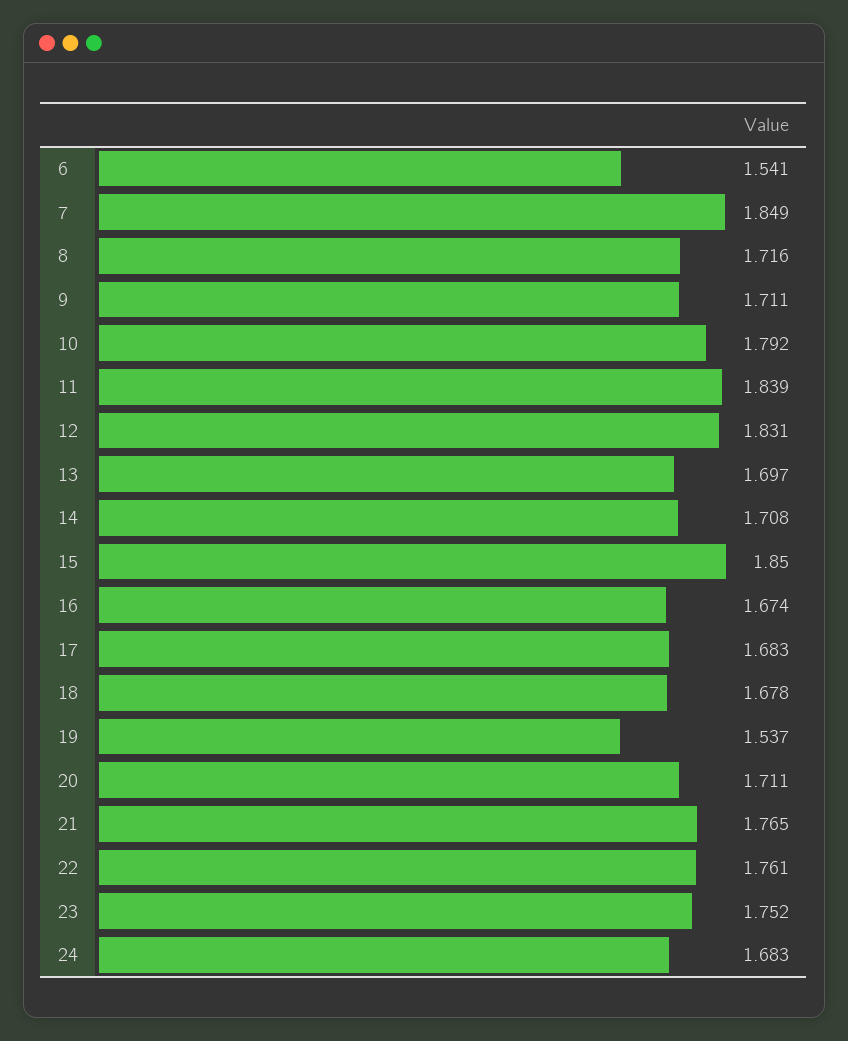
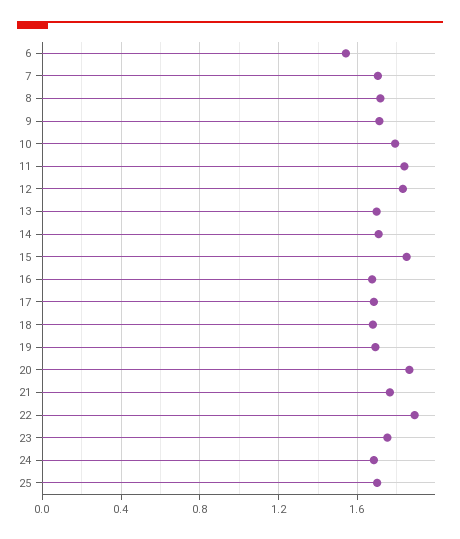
  {
    "6": 1.541,
-   "7": 1.849,
+   "7": 1.7,
    "8": 1.716,
    "9": 1.711,
    "10": 1.792,
    "11": 1.839,
    "12": 1.831,
    "13": 1.697,
    "14": 1.708,
    "15": 1.85,
    "16": 1.674,
    "17": 1.683,
    "18": 1.678,
-   "19": 1.537,
+   "19": 1.7,
-   "20": 1.711,
+   "20": 1.85,
    "21": 1.765,
-   "22": 1.761,
+   "22": 1.9,
    "23": 1.752,
-   "24": 1.683
+   "24": 1.683,
+   "25": 1.7
  }

